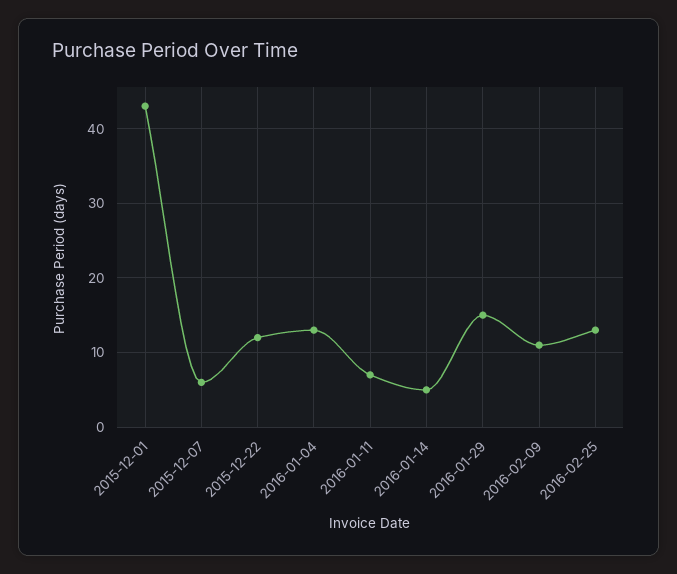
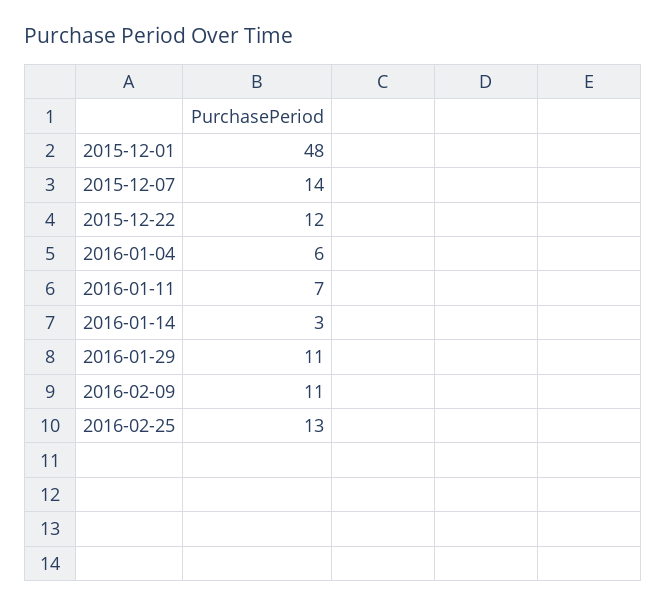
  {
-   "2015-12-01": 43,
+   "2015-12-01": 48,
-   "2015-12-07": 6,
+   "2015-12-07": 14,
    "2015-12-22": 12,
-   "2016-01-04": 13,
+   "2016-01-04": 6,
    "2016-01-11": 7,
-   "2016-01-14": 5,
+   "2016-01-14": 3,
-   "2016-01-29": 15,
+   "2016-01-29": 11,
    "2016-02-09": 11,
    "2016-02-25": 13
  }

